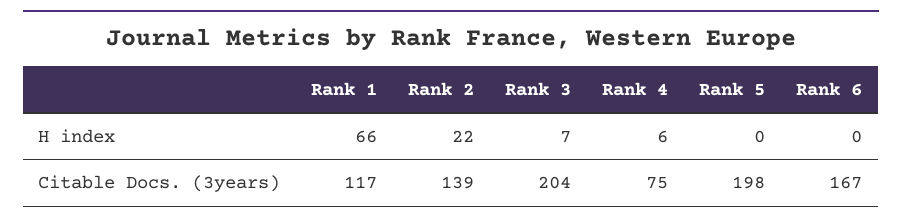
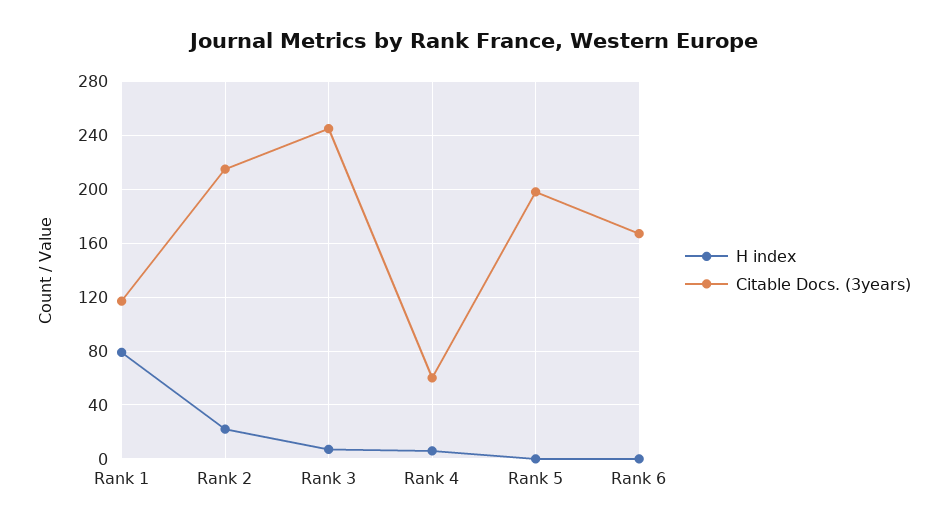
  {
    "H index": {
-     "Rank 1": 66,
+     "Rank 1": 80,
      "Rank 2": 22,
      "Rank 3": 7,
      "Rank 4": 6,
      "Rank 5": 0,
      "Rank 6": 0
    },
    "Citable Docs. (3years)": {
      "Rank 1": 117,
-     "Rank 2": 139,
+     "Rank 2": 215,
-     "Rank 3": 204,
+     "Rank 3": 245,
-     "Rank 4": 75,
+     "Rank 4": 60,
      "Rank 5": 198,
      "Rank 6": 167
    }
  }

